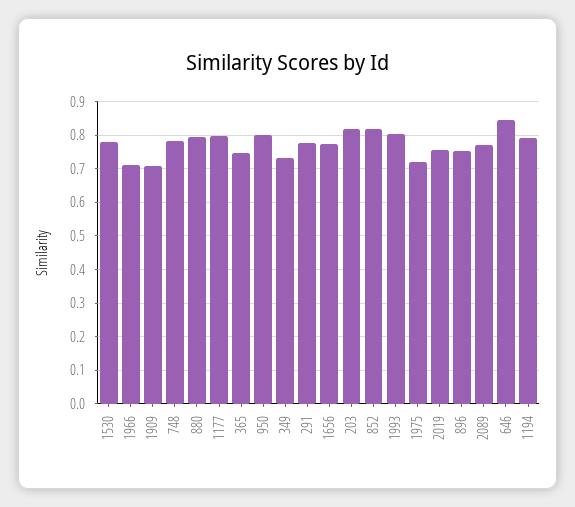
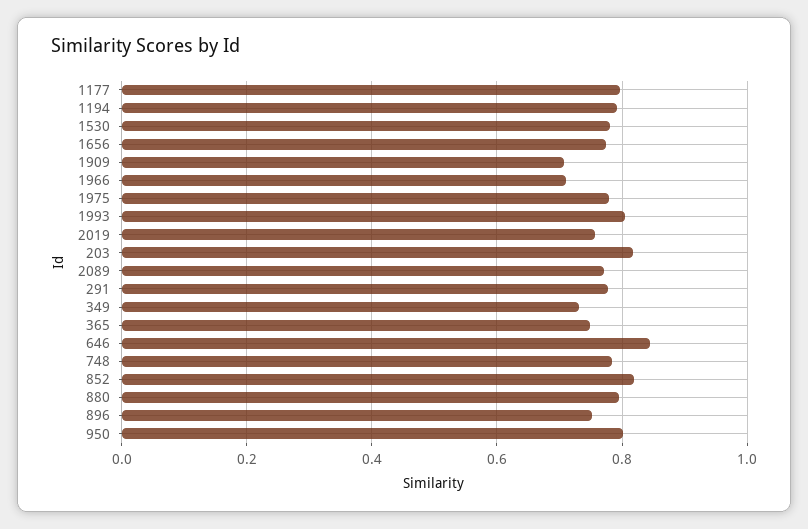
  {
    "1530": 0.78,
    "1966": 0.72,
    "1909": 0.7,
    "748": 0.78,
    "880": 0.8,
    "1177": 0.8,
    "365": 0.74,
    "950": 0.8,
    "349": 0.74,
    "291": 0.78,
    "1656": 0.78,
    "203": 0.82,
    "852": 0.82,
    "1993": 0.8,
-   "1975": 0.72,
+   "1975": 0.78,
    "2019": 0.76,
    "896": 0.76,
    "2089": 0.78,
    "646": 0.84,
    "1194": 0.8
  }

